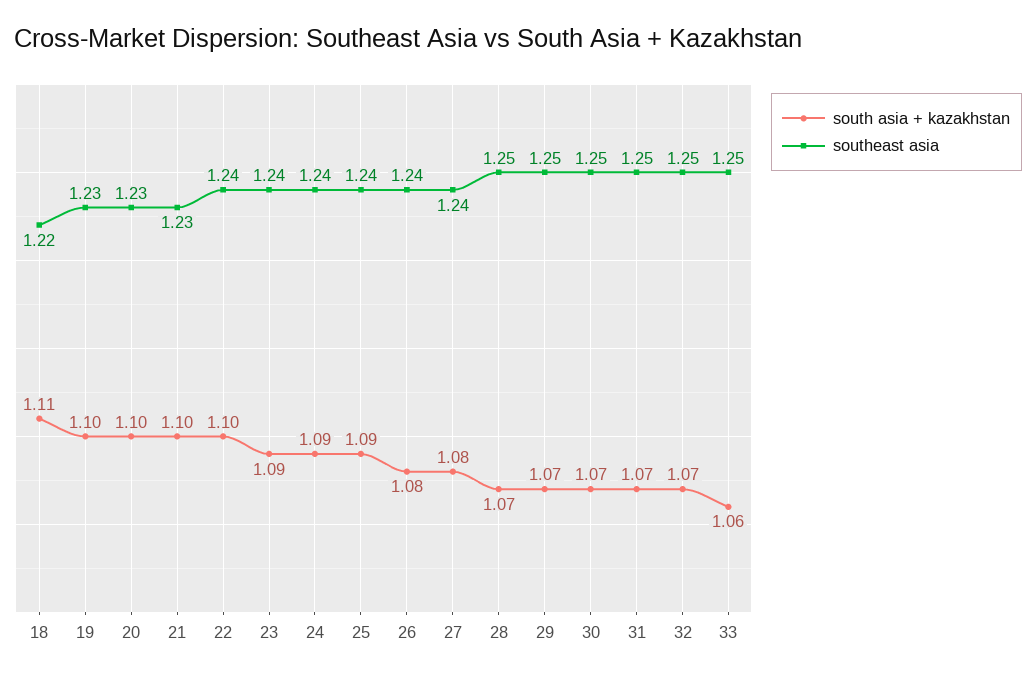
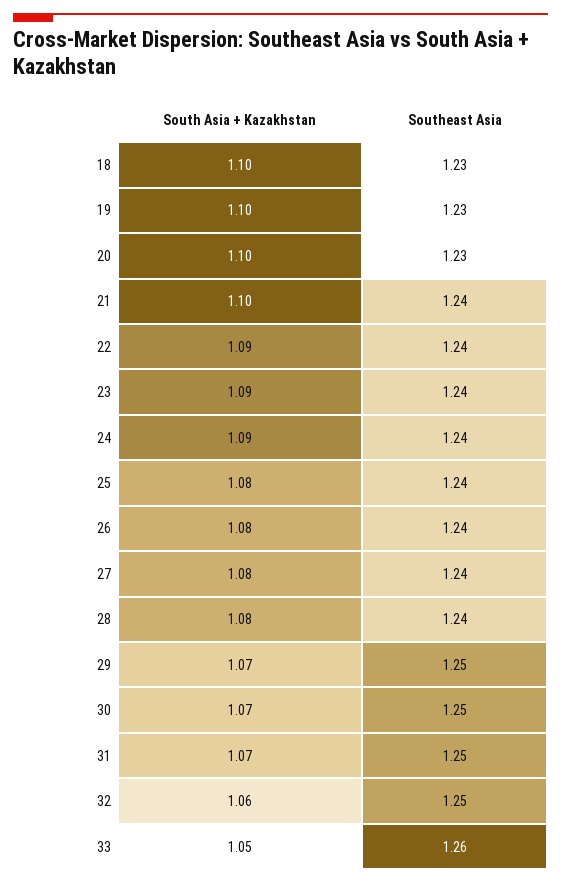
  {
    "south asia + kazakhstan": {
-     "18": 1.11,
+     "18": 1.1,
      "19": 1.1,
      "20": 1.1,
      "21": 1.1,
-     "22": 1.1,
+     "22": 1.09,
      "23": 1.09,
      "24": 1.09,
-     "25": 1.09,
+     "25": 1.08,
      "26": 1.08,
      "27": 1.08,
-     "28": 1.07,
+     "28": 1.08,
      "29": 1.07,
      "30": 1.07,
      "31": 1.07,
-     "32": 1.07,
+     "32": 1.06,
-     "33": 1.06
+     "33": 1.05
    },
    "southeast asia": {
-     "18": 1.22,
+     "18": 1.23,
      "19": 1.23,
      "20": 1.23,
-     "21": 1.23,
+     "21": 1.24,
      "22": 1.24,
      "23": 1.24,
      "24": 1.24,
      "25": 1.24,
      "26": 1.24,
      "27": 1.24,
-     "28": 1.25,
+     "28": 1.24,
      "29": 1.25,
      "30": 1.25,
      "31": 1.25,
      "32": 1.25,
-     "33": 1.25
+     "33": 1.26
    }
  }

